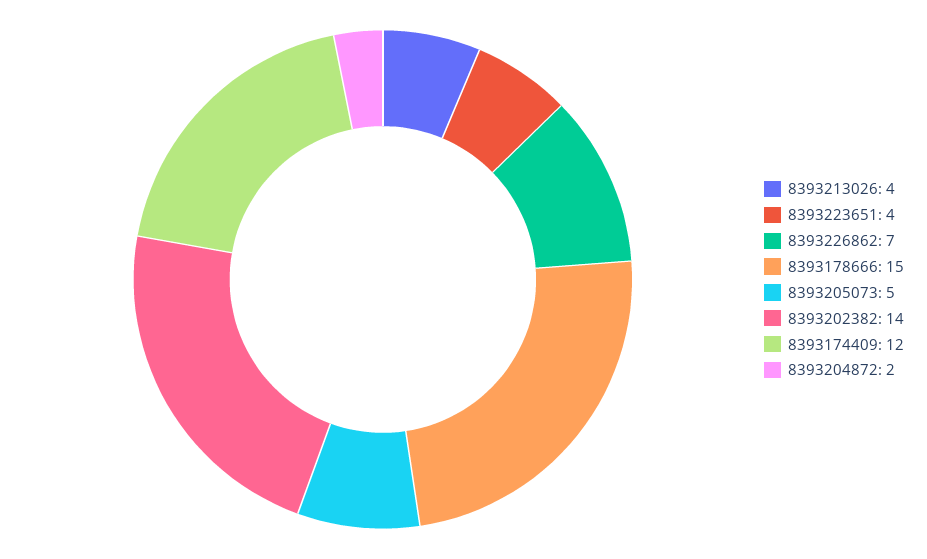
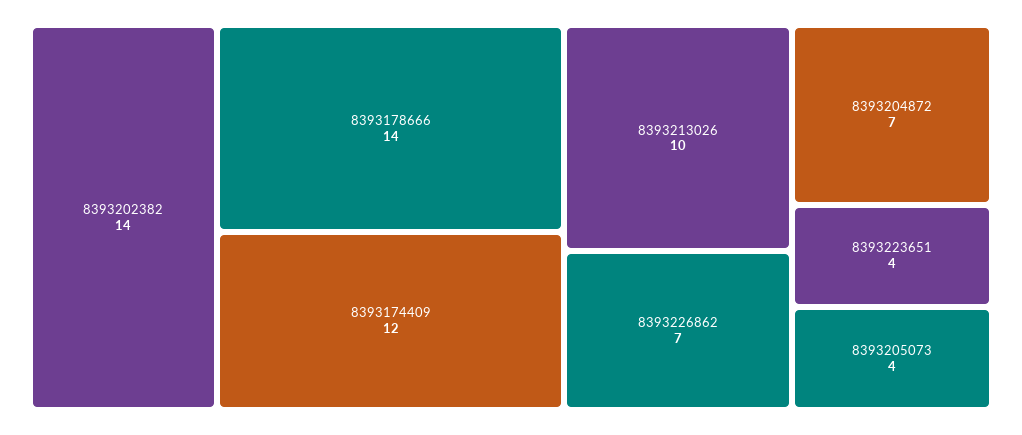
  {
-   "8393213026": 4,
+   "8393213026": 10,
    "8393223651": 4,
    "8393226862": 7,
-   "8393178666": 15,
+   "8393178666": 14,
-   "8393205073": 5,
+   "8393205073": 4,
    "8393202382": 14,
    "8393174409": 12,
-   "8393204872": 2
+   "8393204872": 7
  }

